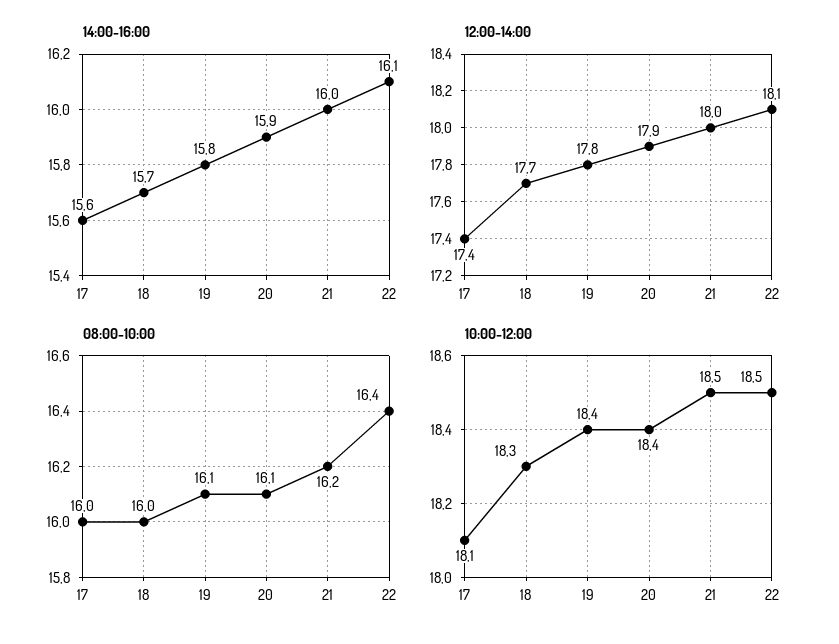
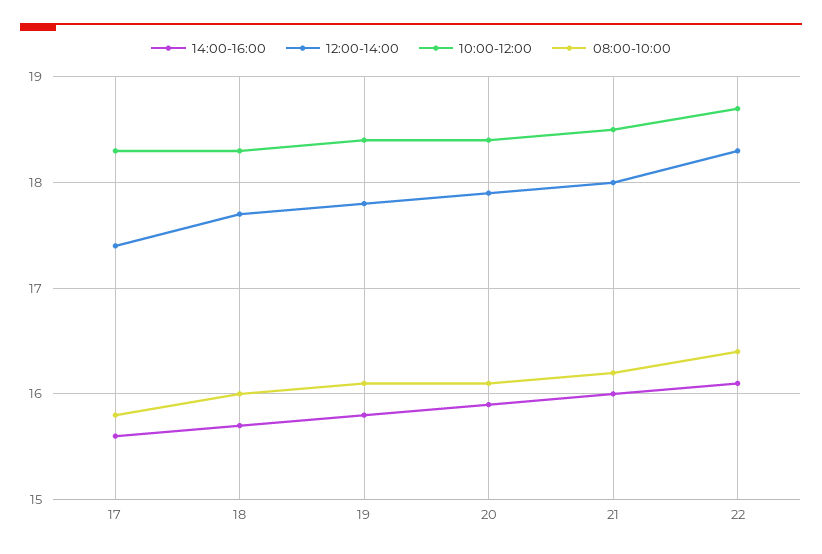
  {
    "14:00-16:00": {
      "17": 15.6,
      "18": 15.7,
      "19": 15.8,
      "20": 15.9,
      "21": 16,
      "22": 16.1
    },
    "12:00-14:00": {
      "17": 17.4,
      "18": 17.7,
      "19": 17.8,
      "20": 17.9,
      "21": 18,
-     "22": 18.1
+     "22": 18.3
    },
    "08:00-10:00": {
-     "17": 16,
+     "17": 15.8,
      "18": 16,
      "19": 16.1,
      "20": 16.1,
      "21": 16.2,
      "22": 16.4
    },
    "10:00-12:00": {
-     "17": 18.1,
+     "17": 18.3,
      "18": 18.3,
      "19": 18.4,
      "20": 18.4,
      "21": 18.5,
-     "22": 18.5
+     "22": 18.7
    }
  }

